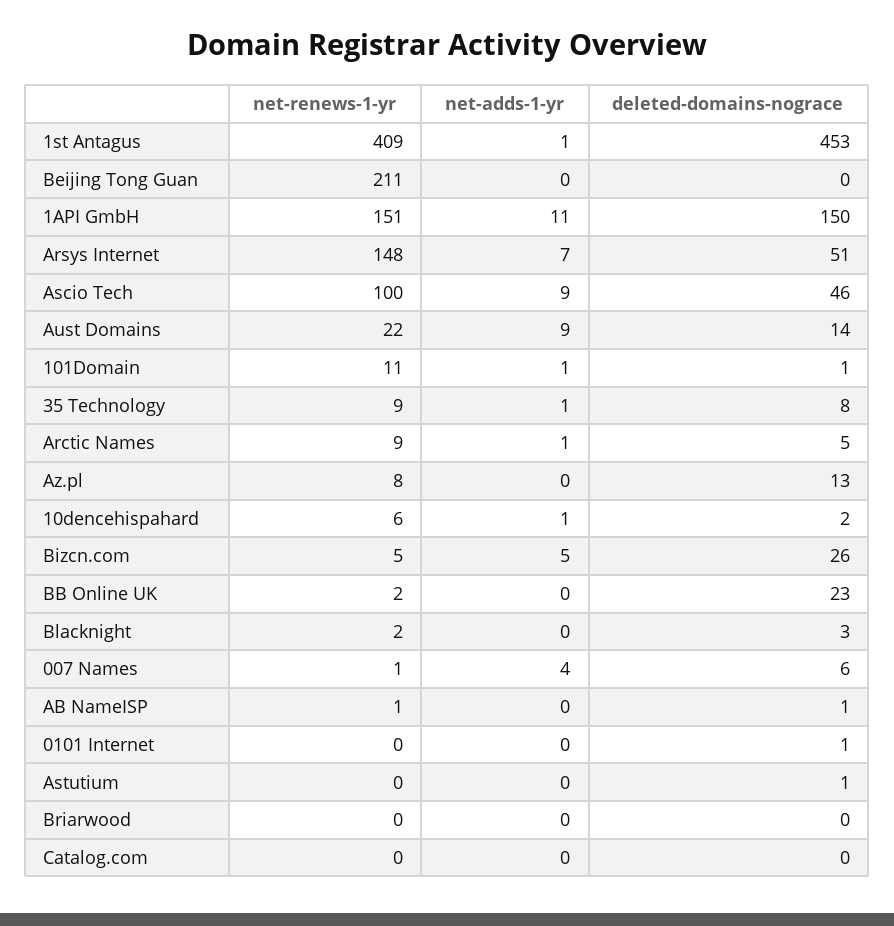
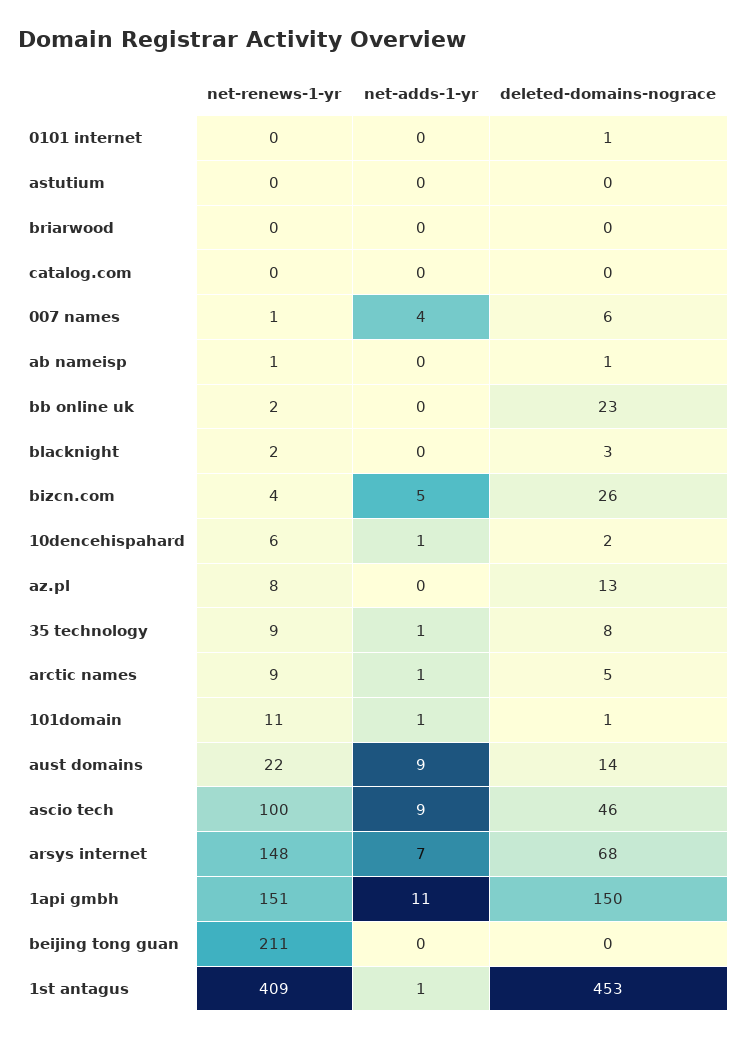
  {
    "net-renews-1-yr": {
      "1st Antagus": 409,
      "Beijing Tong Guan": 211,
      "1API GmbH": 151,
      "Arsys Internet": 148,
      "Ascio Tech": 100,
      "Aust Domains": 22,
      "101Domain": 11,
      "35 Technology": 9,
      "Arctic Names": 9,
      "Az.pl": 8,
      "10dencehispahard": 6,
-     "Bizcn.com": 5,
+     "Bizcn.com": 4,
      "BB Online UK": 2,
      "Blacknight": 2,
      "007 Names": 1,
      "AB NameISP": 1,
      "0101 Internet": 0,
      "Astutium": 0,
      "Briarwood": 0,
      "Catalog.com": 0
    },
    "net-adds-1-yr": {
      "1st Antagus": 1,
      "Beijing Tong Guan": 0,
      "1API GmbH": 11,
      "Arsys Internet": 7,
      "Ascio Tech": 9,
      "Aust Domains": 9,
      "101Domain": 1,
      "35 Technology": 1,
      "Arctic Names": 1,
      "Az.pl": 0,
      "10dencehispahard": 1,
      "Bizcn.com": 5,
      "BB Online UK": 0,
      "Blacknight": 0,
      "007 Names": 4,
      "AB NameISP": 0,
      "0101 Internet": 0,
      "Astutium": 0,
      "Briarwood": 0,
      "Catalog.com": 0
    },
    "deleted-domains-nograce": {
      "1st Antagus": 453,
      "Beijing Tong Guan": 0,
      "1API GmbH": 150,
-     "Arsys Internet": 51,
+     "Arsys Internet": 68,
      "Ascio Tech": 46,
      "Aust Domains": 14,
      "101Domain": 1,
      "35 Technology": 8,
      "Arctic Names": 5,
      "Az.pl": 13,
      "10dencehispahard": 2,
      "Bizcn.com": 26,
      "BB Online UK": 23,
      "Blacknight": 3,
      "007 Names": 6,
      "AB NameISP": 1,
      "0101 Internet": 1,
-     "Astutium": 1,
+     "Astutium": 0,
      "Briarwood": 0,
      "Catalog.com": 0
    }
  }

